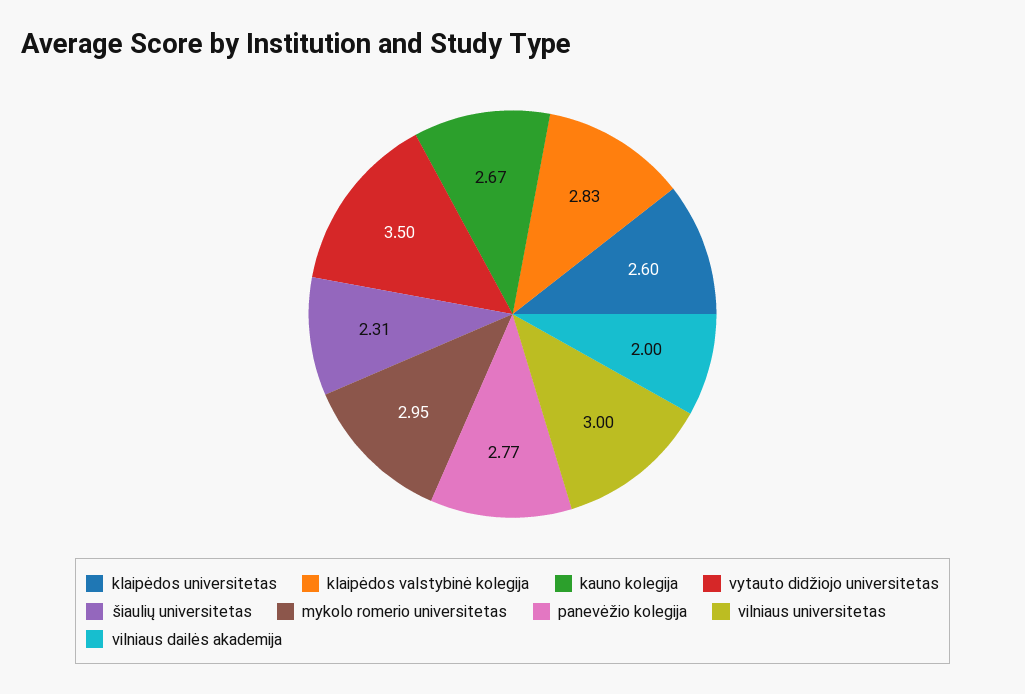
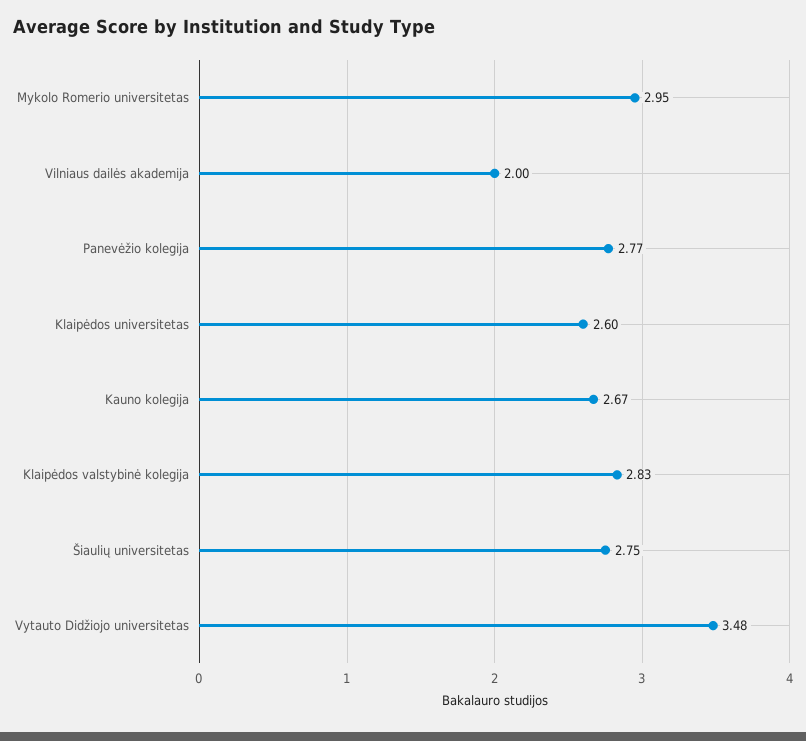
  {
    "klaipėdos universitetas": 2.6,
    "klaipėdos valstybinė kolegija": 2.83,
    "kauno kolegija": 2.67,
-   "vytauto didžiojo universitetas": 3.5,
+   "vytauto didžiojo universitetas": 3.48,
-   "šiaulių universitetas": 2.31,
+   "šiaulių universitetas": 2.75,
    "mykolo romerio universitetas": 2.95,
    "panevėžio kolegija": 2.77,
-   "vilniaus universitetas": 3,
    "vilniaus dailės akademija": 2
  }

